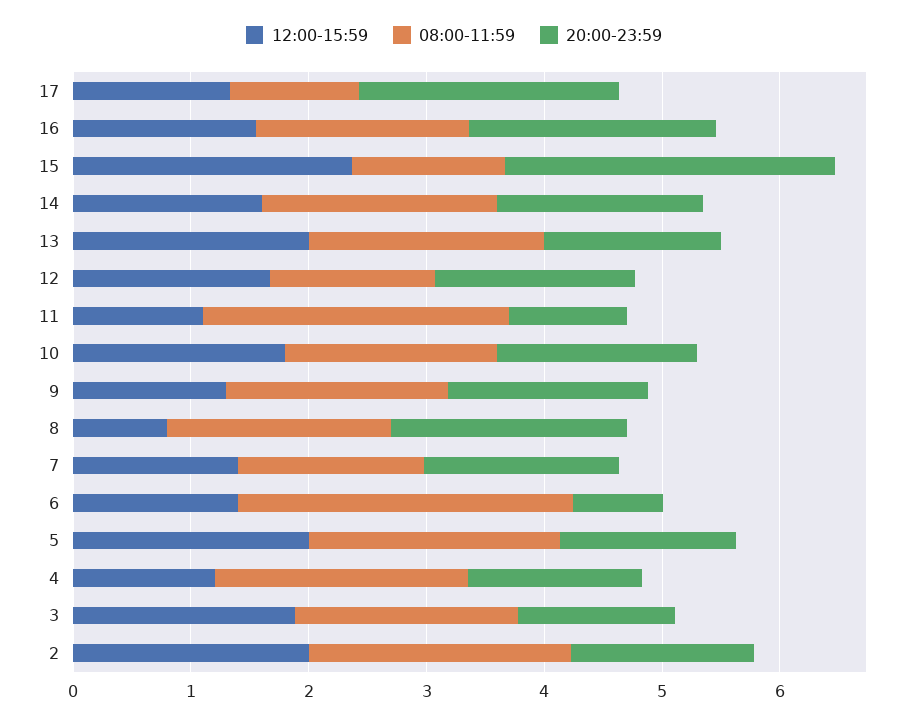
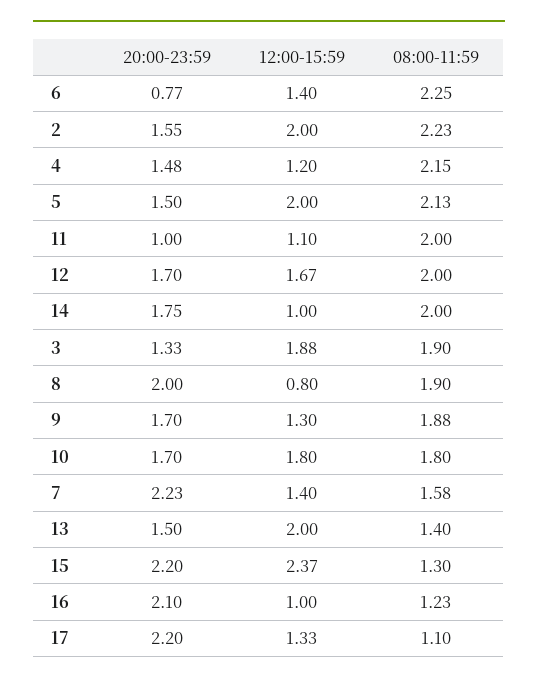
  {
    "12:00-15:59": {
      "17": 1.33,
-     "16": 1.6,
+     "16": 1,
      "15": 2.37,
-     "14": 1.6,
+     "14": 1,
      "13": 2,
      "12": 1.67,
      "11": 1.1,
      "10": 1.8,
      "9": 1.3,
      "8": 0.8,
      "7": 1.4,
      "6": 1.4,
      "5": 2,
      "4": 1.2,
      "3": 1.88,
      "2": 2
    },
    "08:00-11:59": {
      "17": 1.1,
-     "16": 1.8,
+     "16": 1.23,
      "15": 1.3,
      "14": 2,
-     "13": 2,
+     "13": 1.4,
-     "12": 1.4,
+     "12": 2,
-     "11": 2.6,
+     "11": 2,
      "10": 1.8,
      "9": 1.88,
      "8": 1.9,
      "7": 1.58,
-     "6": 2.8,
+     "6": 2.25,
      "5": 2.13,
      "4": 2.15,
      "3": 1.9,
      "2": 2.23
    },
    "20:00-23:59": {
      "17": 2.2,
      "16": 2.1,
-     "15": 2.8,
+     "15": 2.2,
      "14": 1.75,
      "13": 1.5,
      "12": 1.7,
      "11": 1,
      "10": 1.7,
      "9": 1.7,
      "8": 2,
-     "7": 1.6,
+     "7": 2.23,
      "6": 0.77,
      "5": 1.5,
      "4": 1.48,
      "3": 1.33,
      "2": 1.55
    }
  }

